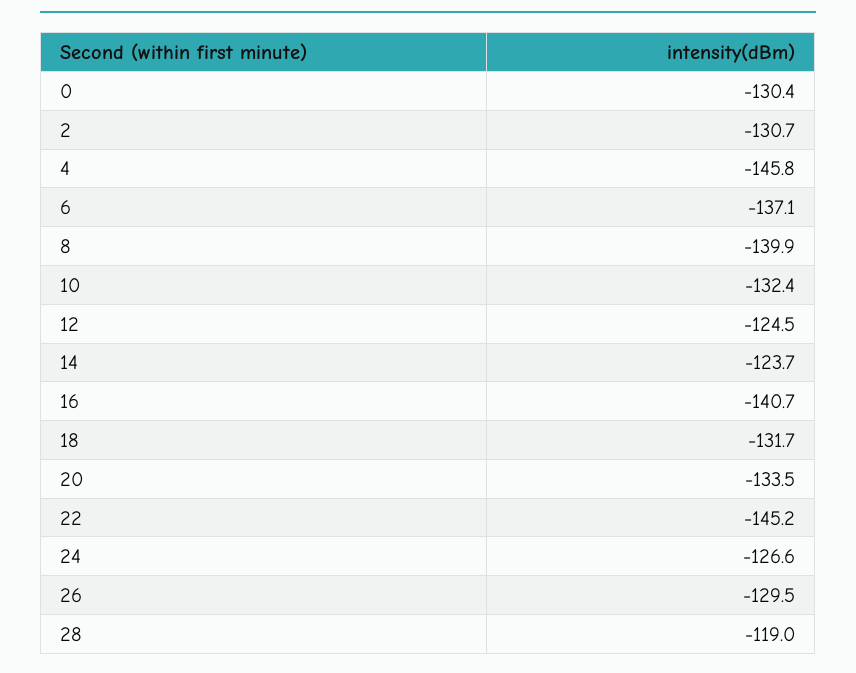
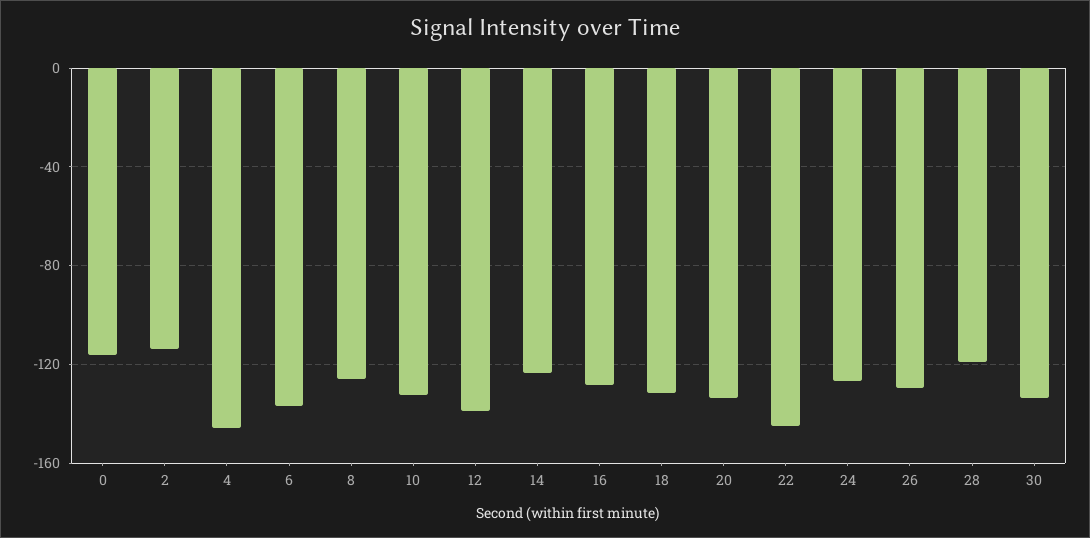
  {
-   "0": -130.4,
+   "0": -115,
-   "2": -130.7,
+   "2": -115,
    "4": -145.8,
    "6": -137.1,
-   "8": -139.9,
+   "8": -125,
    "10": -132.4,
-   "12": -124.5,
+   "12": -140,
    "14": -123.7,
-   "16": -140.7,
+   "16": -130,
    "18": -131.7,
    "20": -133.5,
    "22": -145.2,
    "24": -126.6,
    "26": -129.5,
-   "28": -119
+   "28": -119,
+   "30": -135
  }

